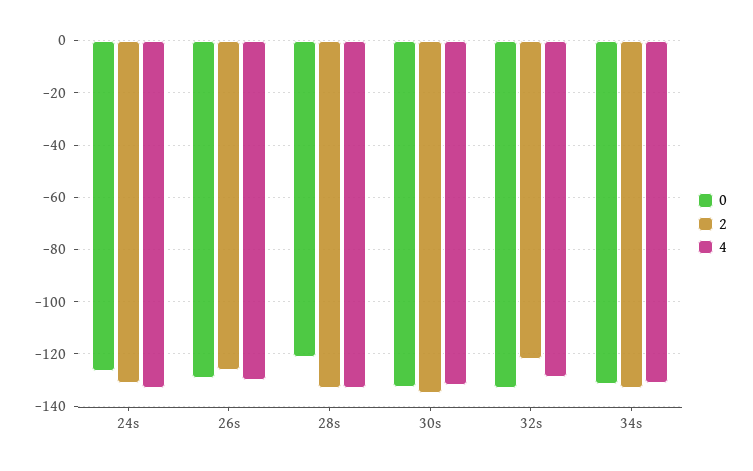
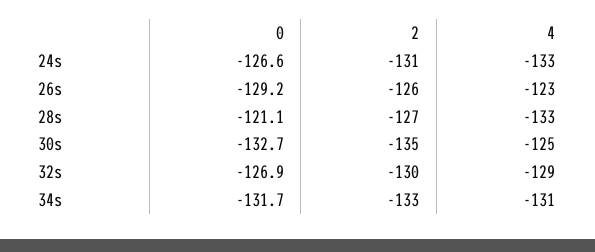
  {
    "0": {
      "24s": -126.6,
      "26s": -129.2,
      "28s": -121.1,
      "30s": -132.7,
-     "32s": -132.5,
+     "32s": -126.9,
      "34s": -131.7
    },
    "2": {
      "24s": -131,
      "26s": -126,
-     "28s": -132.5,
+     "28s": -127,
      "30s": -135,
-     "32s": -122.5,
+     "32s": -130,
      "34s": -133
    },
    "4": {
      "24s": -133,
-     "26s": -130,
+     "26s": -123,
      "28s": -133,
-     "30s": -132.5,
+     "30s": -125,
      "32s": -129,
      "34s": -131
    }
  }

